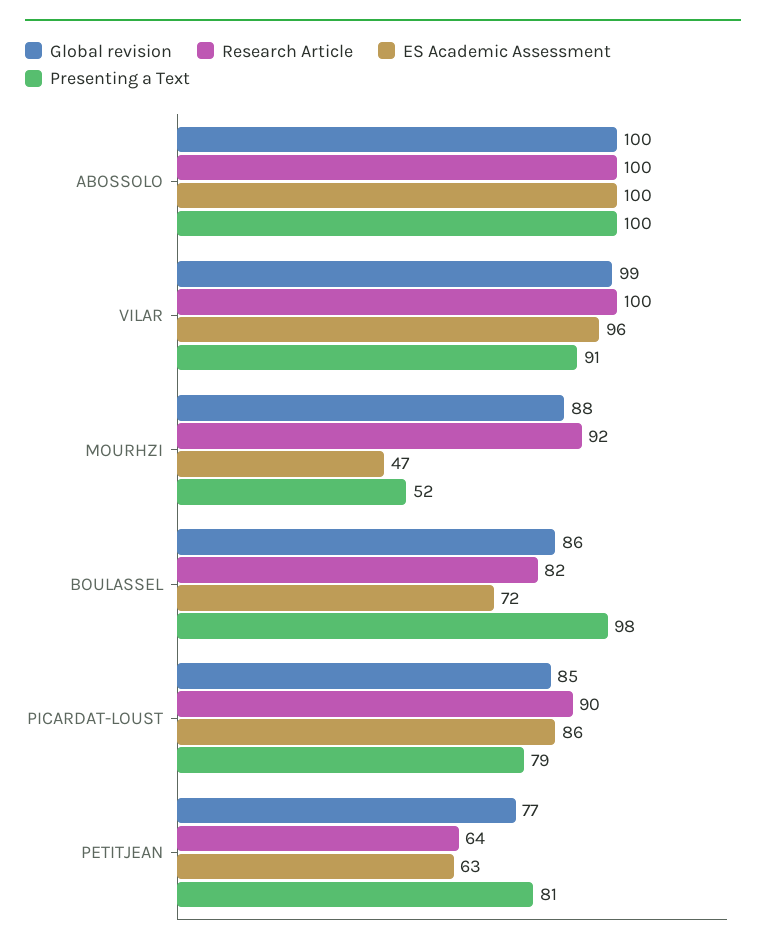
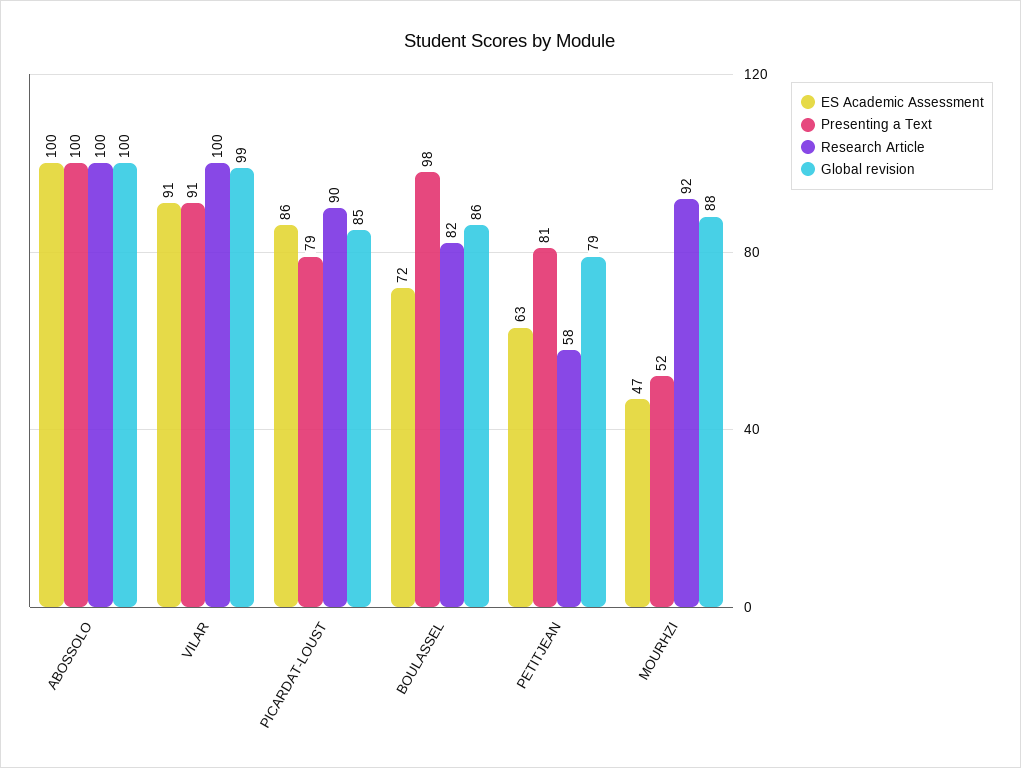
  {
    "Global revision": {
      "ABOSSOLO": 100,
      "VILAR": 99,
      "MOURHZI": 88,
      "BOULASSEL": 86,
      "PICARDAT-LOUST": 85,
-     "PETITJEAN": 77
+     "PETITJEAN": 79
    },
    "Research Article": {
      "ABOSSOLO": 100,
      "VILAR": 100,
      "MOURHZI": 92,
      "BOULASSEL": 82,
      "PICARDAT-LOUST": 90,
-     "PETITJEAN": 64
+     "PETITJEAN": 58
    },
    "ES Academic Assessment": {
      "ABOSSOLO": 100,
-     "VILAR": 96,
+     "VILAR": 91,
      "MOURHZI": 47,
      "BOULASSEL": 72,
      "PICARDAT-LOUST": 86,
      "PETITJEAN": 63
    },
    "Presenting a Text": {
      "ABOSSOLO": 100,
      "VILAR": 91,
      "MOURHZI": 52,
      "BOULASSEL": 98,
      "PICARDAT-LOUST": 79,
      "PETITJEAN": 81
    }
  }

